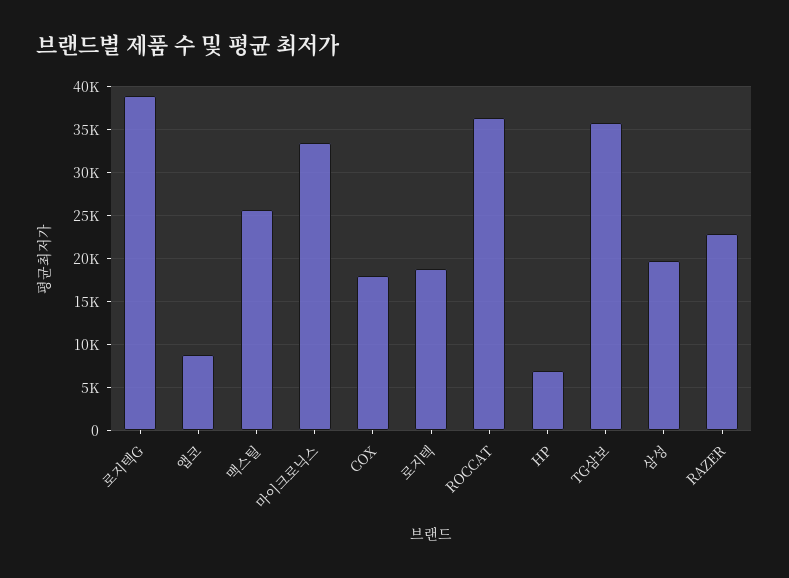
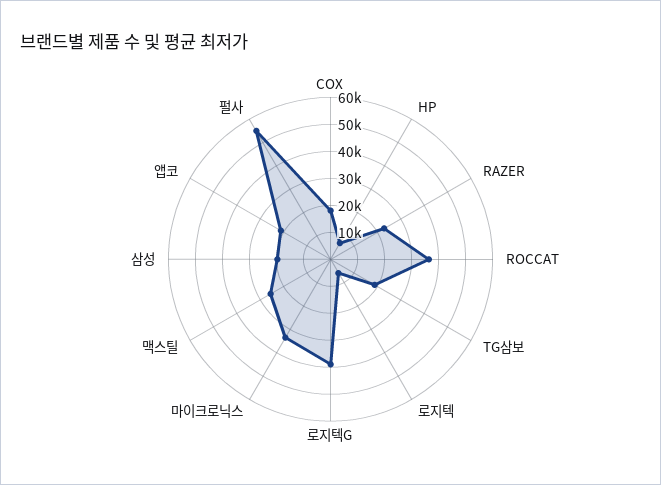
  {
    "로지텍G": 39000,
-   "앱코": 9000,
+   "앱코": 20000,
    "맥스틸": 26000,
    "마이크로닉스": 34000,
    "COX": 18000,
-   "로지텍": 19000,
+   "로지텍": 5000,
    "ROCCAT": 36000,
    "HP": 7000,
-   "TG삼보": 36000,
+   "TG삼보": 20000,
    "삼성": 20000,
-   "RAZER": 23000
+   "RAZER": 23000,
+   "펄사": 55000
  }

